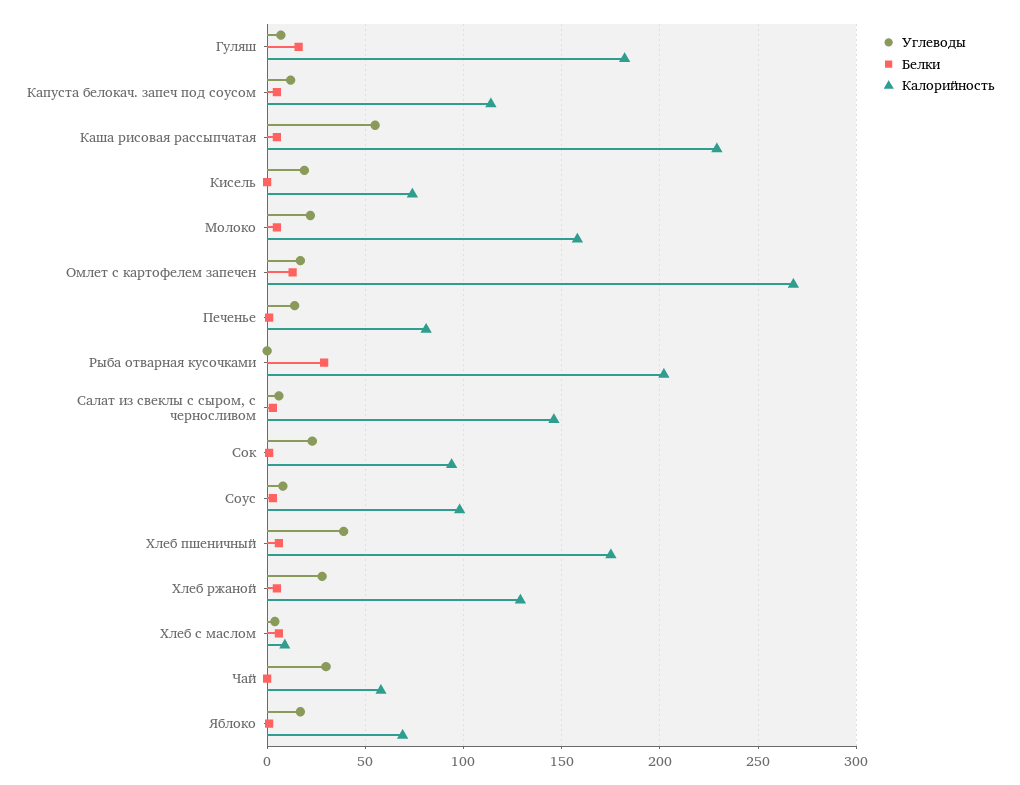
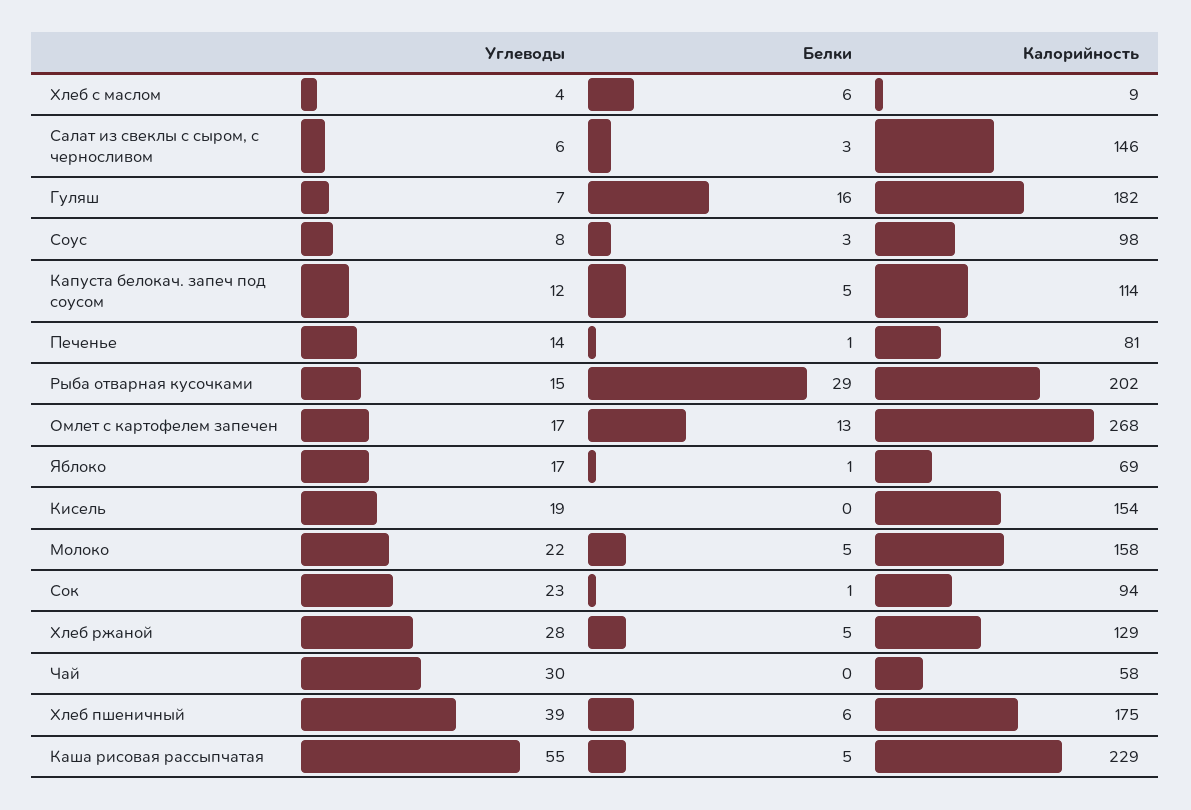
  {
    "Углеводы": {
      "Гуляш": 7,
      "Капуста белокач. запеч под соусом": 12,
      "Каша рисовая рассыпчатая": 55,
      "Кисель": 19,
      "Молоко": 22,
      "Омлет с картофелем запечен": 17,
      "Печенье": 14,
-     "Рыба отварная кусочками": 0,
+     "Рыба отварная кусочками": 15,
      "Салат из свеклы с сыром, с черносливом": 6,
      "Сок": 23,
      "Соус": 8,
      "Хлеб пшеничный": 39,
      "Хлеб ржаной": 28,
      "Хлеб с маслом": 4,
      "Чай": 30,
      "Яблоко": 17
    },
    "Белки": {
      "Гуляш": 16,
      "Капуста белокач. запеч под соусом": 5,
      "Каша рисовая рассыпчатая": 5,
      "Кисель": 0,
      "Молоко": 5,
      "Омлет с картофелем запечен": 13,
      "Печенье": 1,
      "Рыба отварная кусочками": 29,
      "Салат из свеклы с сыром, с черносливом": 3,
      "Сок": 1,
      "Соус": 3,
      "Хлеб пшеничный": 6,
      "Хлеб ржаной": 5,
      "Хлеб с маслом": 6,
      "Чай": 0,
      "Яблоко": 1
    },
    "Калорийность": {
      "Гуляш": 182,
      "Капуста белокач. запеч под соусом": 114,
      "Каша рисовая рассыпчатая": 229,
-     "Кисель": 75,
+     "Кисель": 154,
      "Молоко": 158,
      "Омлет с картофелем запечен": 268,
      "Печенье": 81,
      "Рыба отварная кусочками": 202,
      "Салат из свеклы с сыром, с черносливом": 146,
      "Сок": 94,
      "Соус": 98,
      "Хлеб пшеничный": 175,
      "Хлеб ржаной": 129,
      "Хлеб с маслом": 9,
      "Чай": 58,
      "Яблоко": 69
    }
  }

